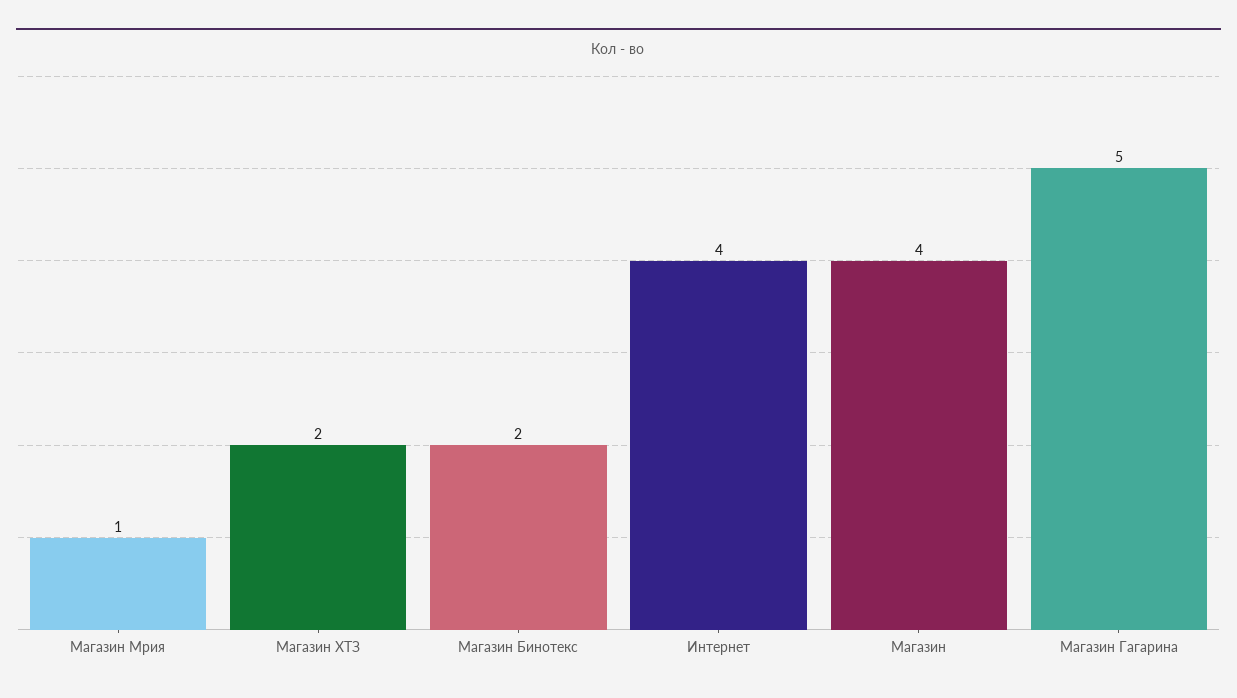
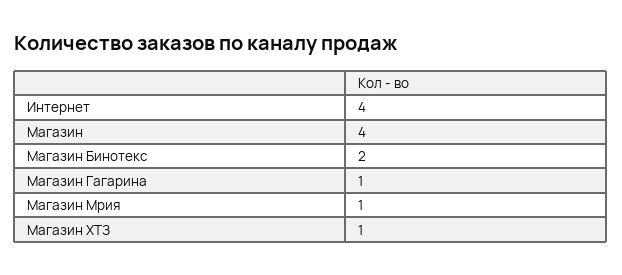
  {
    "Магазин Мрия": 1,
-   "Магазин ХТЗ": 2,
+   "Магазин ХТЗ": 1,
    "Магазин Бинотекс": 2,
    "Интернет": 4,
    "Магазин": 4,
-   "Магазин Гагарина": 5
+   "Магазин Гагарина": 1
  }

